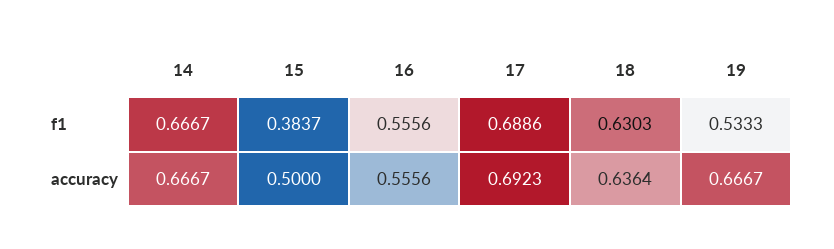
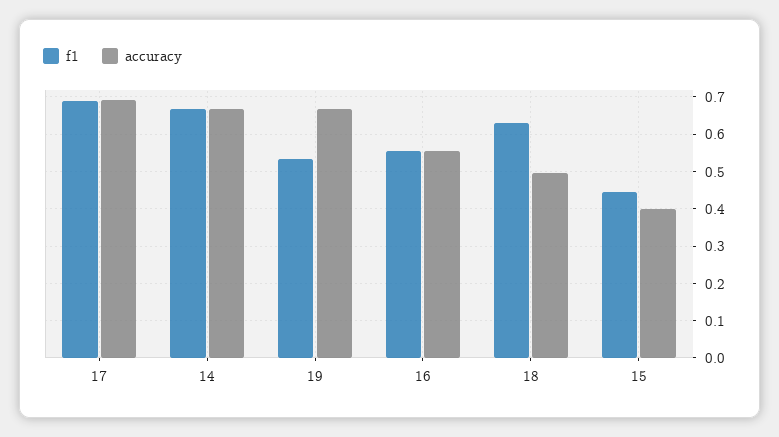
  {
    "f1": {
      "14": 0.6667,
-     "15": 0.3837,
+     "15": 0.44,
      "16": 0.5556,
      "17": 0.6886,
      "18": 0.6303,
      "19": 0.5333
    },
    "accuracy": {
      "14": 0.6667,
-     "15": 0.5,
+     "15": 0.4,
      "16": 0.5556,
      "17": 0.6923,
-     "18": 0.6364,
+     "18": 0.5,
      "19": 0.6667
    }
  }

